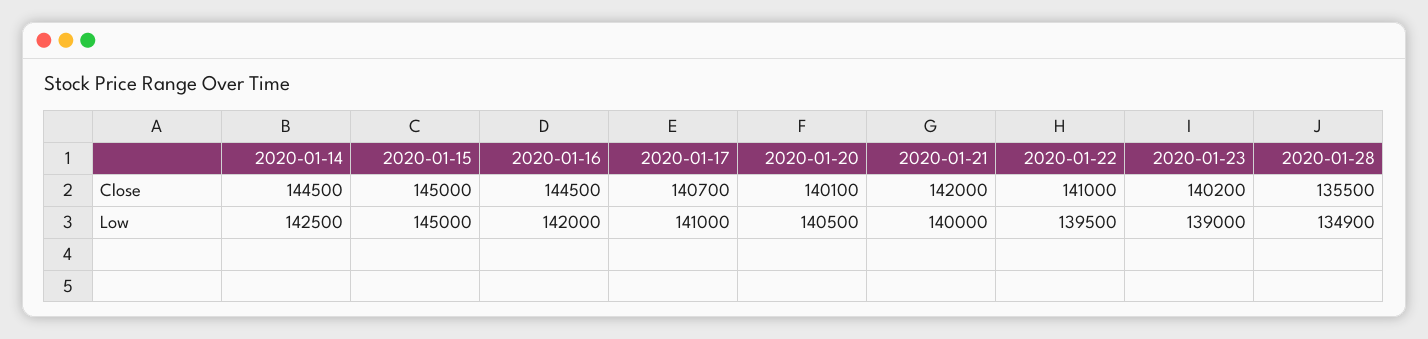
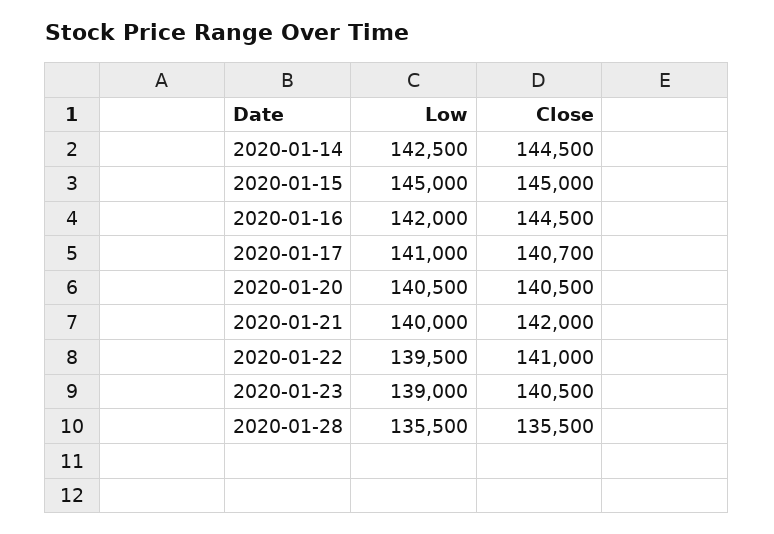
  {
    "2020-01-14": {
      "Close": 144500,
      "Low": 142500
    },
    "2020-01-15": {
      "Close": 145000,
      "Low": 145000
    },
    "2020-01-16": {
      "Close": 144500,
      "Low": 142000
    },
    "2020-01-17": {
      "Close": 140700,
      "Low": 141000
    },
    "2020-01-20": {
-     "Close": 140100,
+     "Close": 140500,
      "Low": 140500
    },
    "2020-01-21": {
      "Close": 142000,
      "Low": 140000
    },
    "2020-01-22": {
      "Close": 141000,
      "Low": 139500
    },
    "2020-01-23": {
-     "Close": 140200,
+     "Close": 140500,
      "Low": 139000
    },
    "2020-01-28": {
      "Close": 135500,
-     "Low": 134900
+     "Low": 135500
    }
  }

